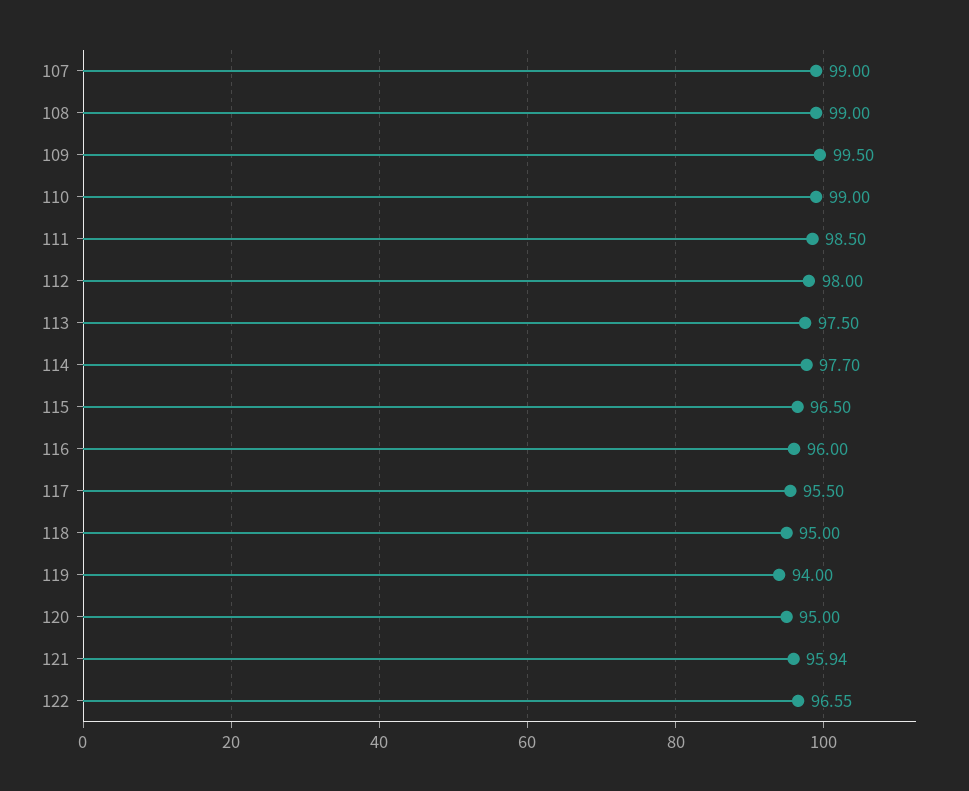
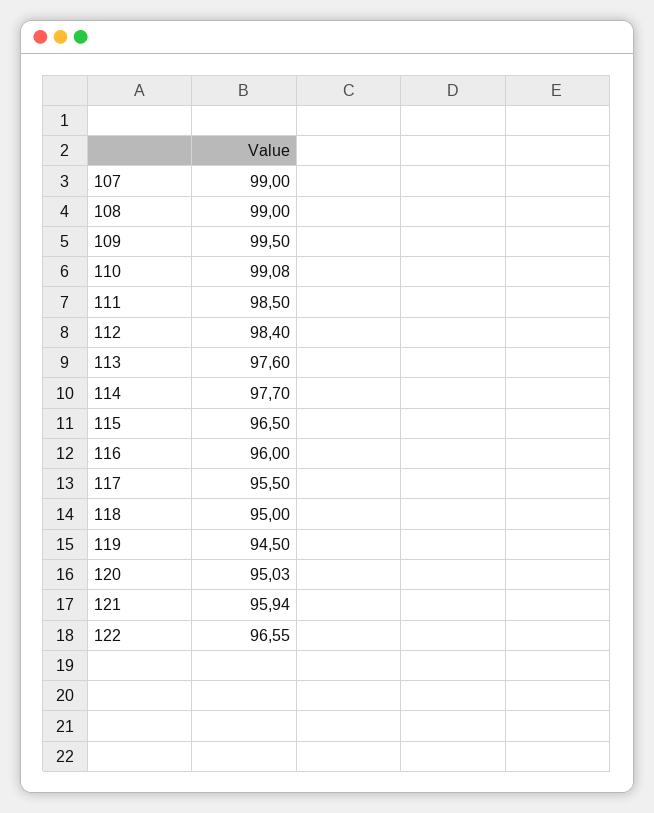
  {
    "107": 99,
    "108": 99,
    "109": 99.5,
-   "110": 99,
+   "110": 99.08,
    "111": 98.5,
-   "112": 98,
+   "112": 98.4,
-   "113": 97.5,
+   "113": 97.6,
    "114": 97.7,
    "115": 96.5,
    "116": 96,
    "117": 95.5,
    "118": 95,
-   "119": 94,
+   "119": 94.5,
-   "120": 95,
+   "120": 95.03,
    "121": 95.94,
    "122": 96.55
  }

